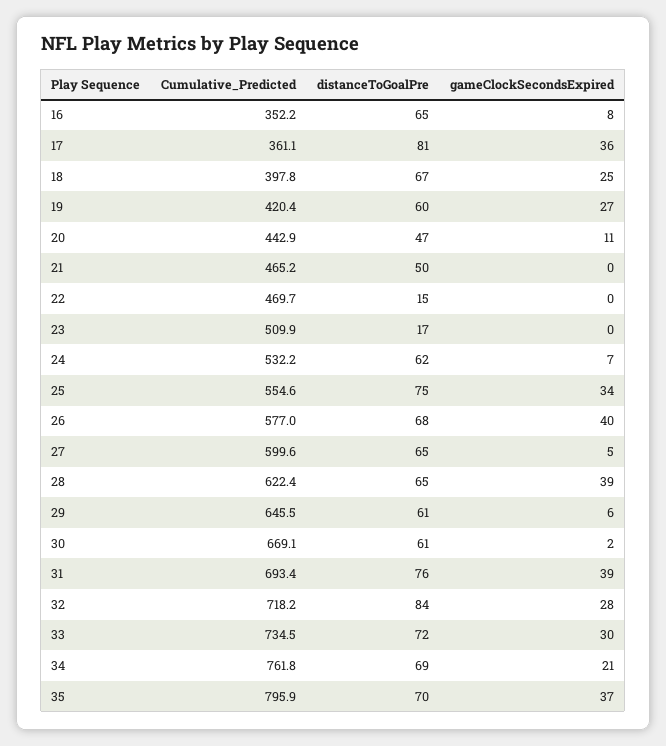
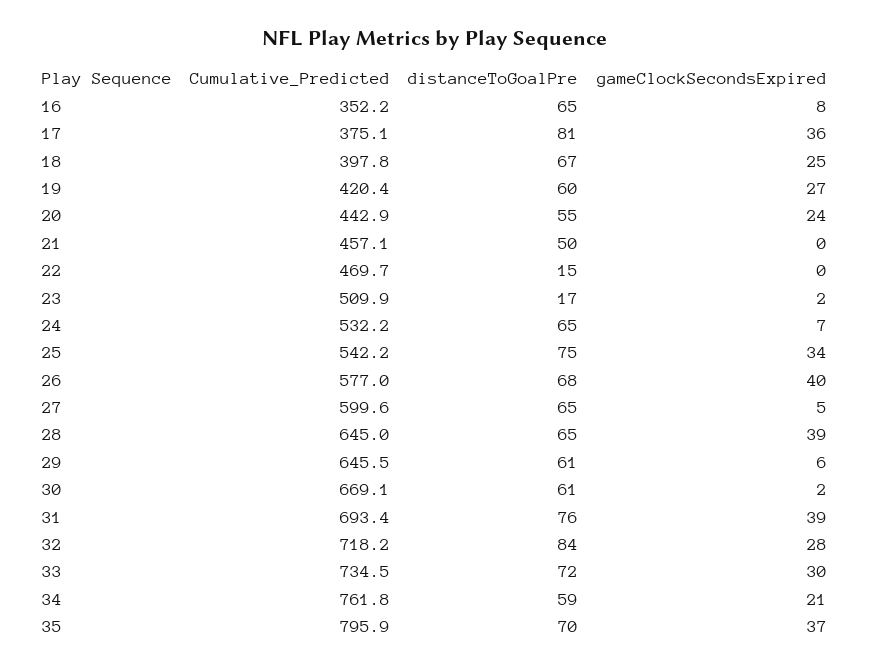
  {
    "Cumulative_Predicted": {
      "16": 352.2,
-     "17": 361.1,
+     "17": 375.1,
      "18": 397.8,
      "19": 420.4,
      "20": 442.9,
-     "21": 465.2,
+     "21": 457.1,
      "22": 469.7,
      "23": 509.9,
      "24": 532.2,
-     "25": 554.6,
+     "25": 542.2,
      "26": 577,
      "27": 599.6,
-     "28": 622.4,
+     "28": 645,
      "29": 645.5,
      "30": 669.1,
      "31": 693.4,
      "32": 718.2,
      "33": 734.5,
      "34": 761.8,
      "35": 795.9
    },
    "distanceToGoalPre": {
      "16": 65,
      "17": 81,
      "18": 67,
      "19": 60,
-     "20": 47,
+     "20": 55,
      "21": 50,
      "22": 15,
      "23": 17,
-     "24": 62,
+     "24": 65,
      "25": 75,
      "26": 68,
      "27": 65,
      "28": 65,
      "29": 61,
      "30": 61,
      "31": 76,
      "32": 84,
      "33": 72,
-     "34": 69,
+     "34": 59,
      "35": 70
    },
    "gameClockSecondsExpired": {
      "16": 8,
      "17": 36,
      "18": 25,
      "19": 27,
-     "20": 11,
+     "20": 24,
      "21": 0,
      "22": 0,
-     "23": 0,
+     "23": 2,
      "24": 7,
      "25": 34,
      "26": 40,
      "27": 5,
      "28": 39,
      "29": 6,
      "30": 2,
      "31": 39,
      "32": 28,
      "33": 30,
      "34": 21,
      "35": 37
    }
  }

